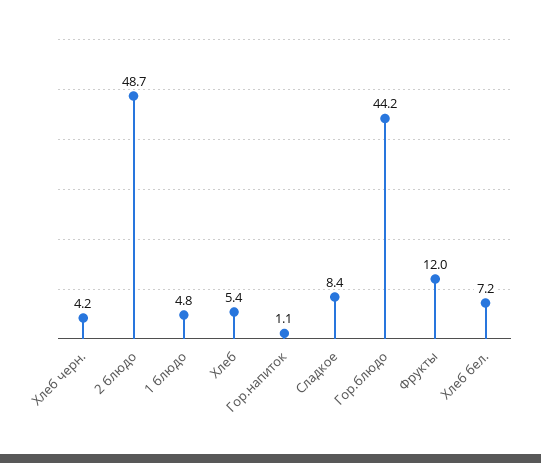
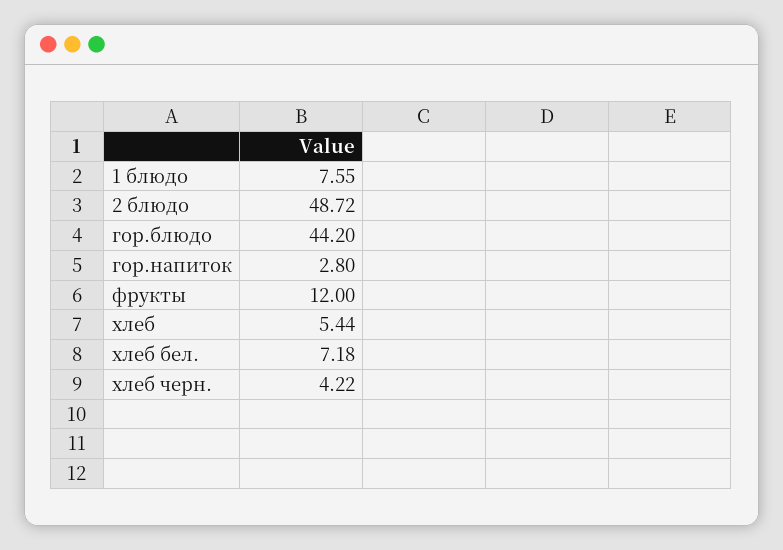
  {
    "Хлеб черн.": 4.22,
    "2 блюдо": 48.72,
-   "1 блюдо": 4.8,
+   "1 блюдо": 7.55,
    "Хлеб": 5.44,
-   "Гор.напиток": 1.1,
+   "Гор.напиток": 2.8,
-   "Сладкое": 8.4,
    "Гор.блюдо": 44.2,
    "Фрукты": 12,
    "Хлеб бел.": 7.18
  }

